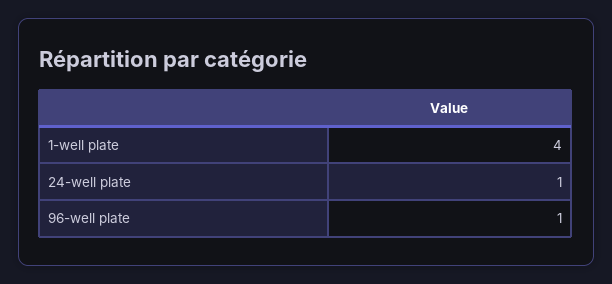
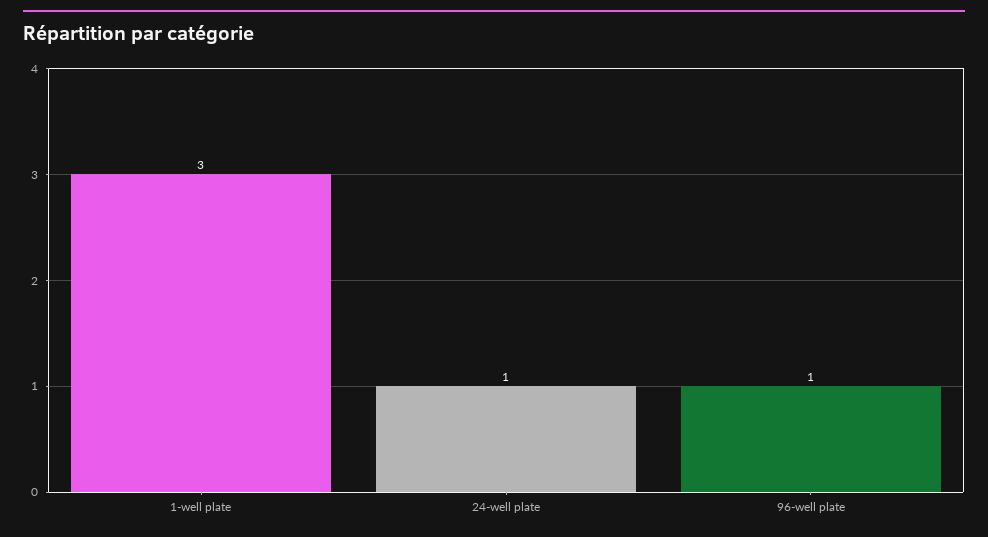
  {
-   "1-well plate": 4,
+   "1-well plate": 3,
    "24-well plate": 1,
    "96-well plate": 1
  }

